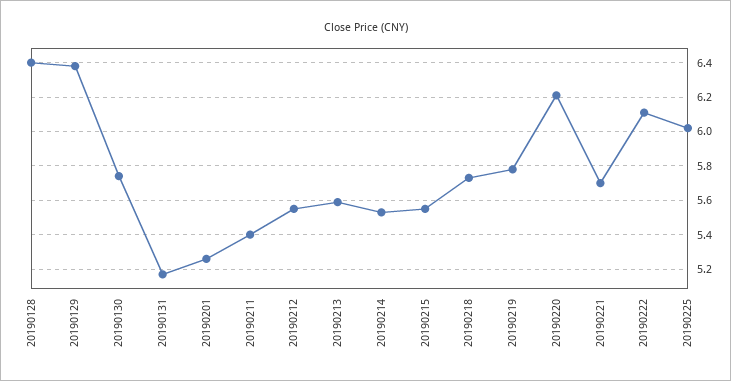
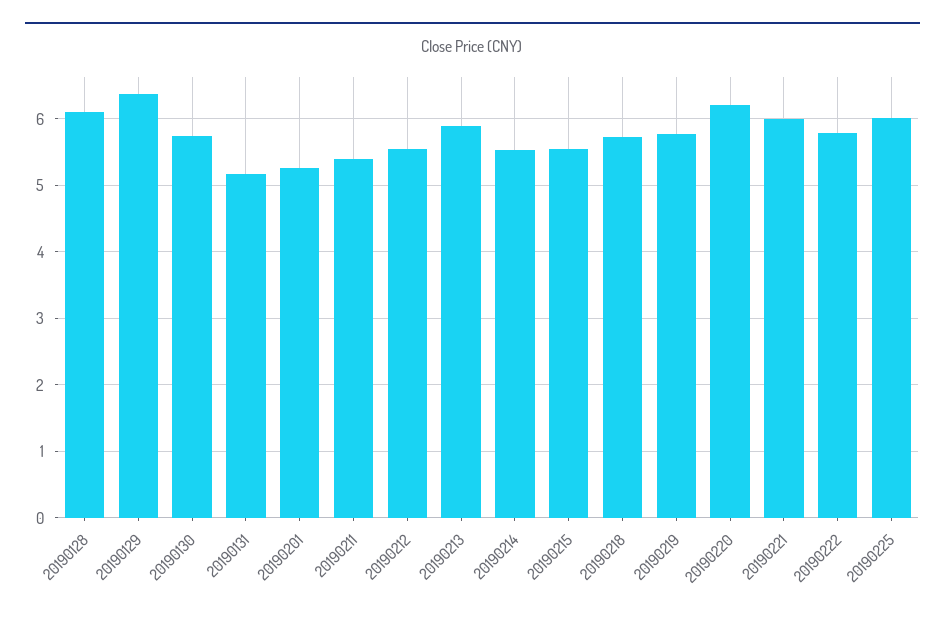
  {
-   "20190128": 6.4,
+   "20190128": 6.1,
    "20190129": 6.4,
    "20190130": 5.75,
    "20190131": 5.15,
    "20190201": 5.25,
    "20190211": 5.4,
    "20190212": 5.55,
-   "20190213": 5.6,
+   "20190213": 5.9,
    "20190214": 5.55,
    "20190215": 5.55,
    "20190218": 5.75,
    "20190219": 5.8,
    "20190220": 6.2,
-   "20190221": 5.7,
+   "20190221": 6,
-   "20190222": 6.1,
+   "20190222": 5.8,
    "20190225": 6
  }

